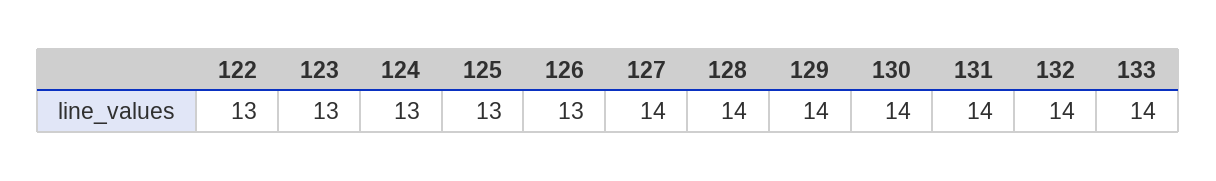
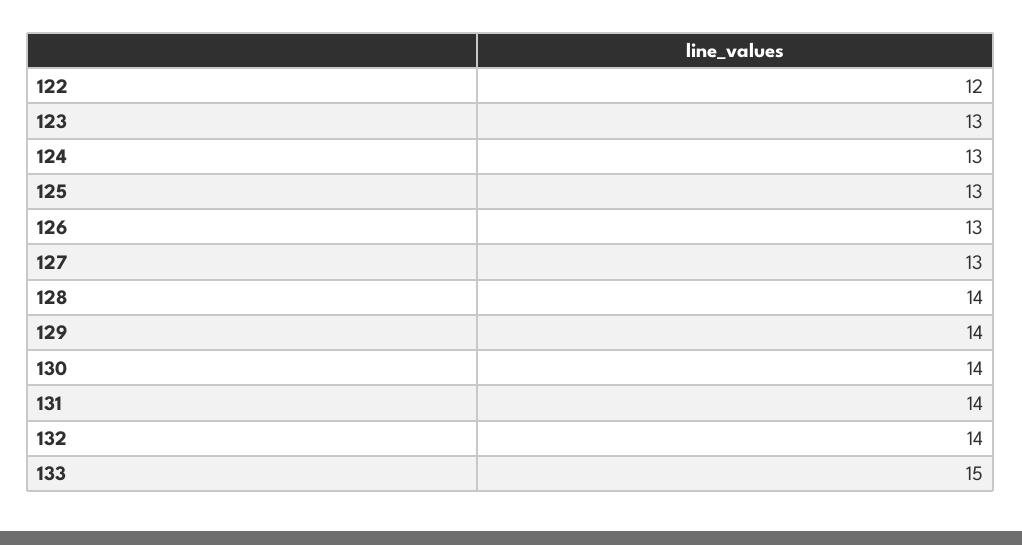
  {
-   "122": 13,
+   "122": 12,
    "123": 13,
    "124": 13,
    "125": 13,
    "126": 13,
-   "127": 14,
+   "127": 13,
    "128": 14,
    "129": 14,
    "130": 14,
    "131": 14,
    "132": 14,
-   "133": 14
+   "133": 15
  }

